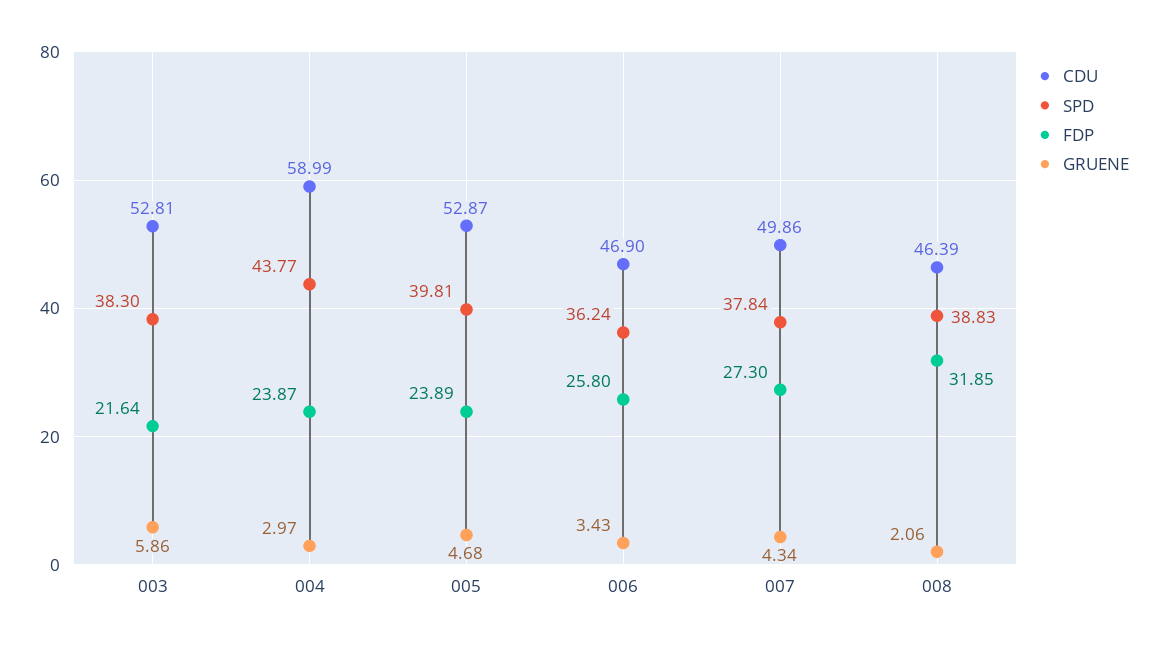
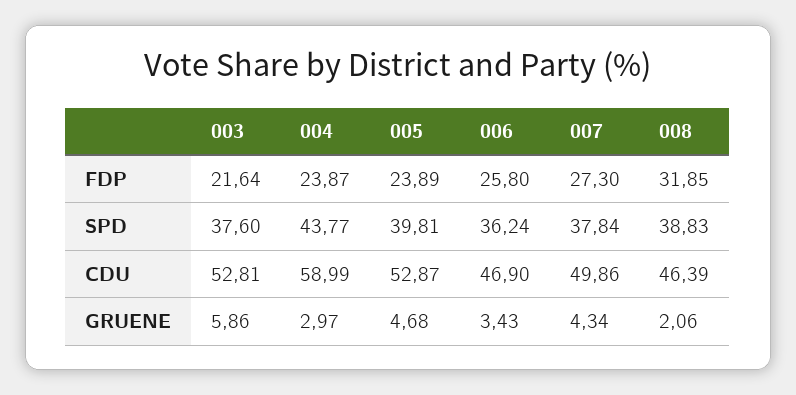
  {
    "CDU": {
      "003": 52.81,
      "004": 58.99,
      "005": 52.87,
      "006": 46.9,
      "007": 49.86,
      "008": 46.39
    },
    "SPD": {
-     "003": 38.3,
+     "003": 37.6,
      "004": 43.77,
      "005": 39.81,
      "006": 36.24,
      "007": 37.84,
      "008": 38.83
    },
    "FDP": {
      "003": 21.64,
      "004": 23.87,
      "005": 23.89,
      "006": 25.8,
      "007": 27.3,
      "008": 31.85
    },
    "GRUENE": {
      "003": 5.86,
      "004": 2.97,
      "005": 4.68,
      "006": 3.43,
      "007": 4.34,
      "008": 2.06
    }
  }

